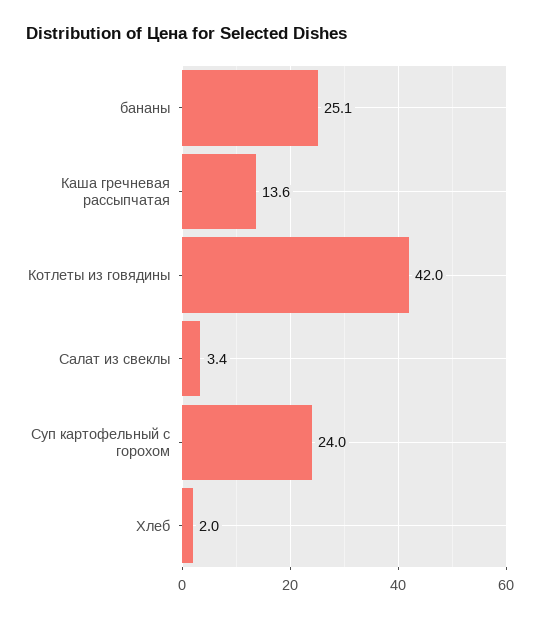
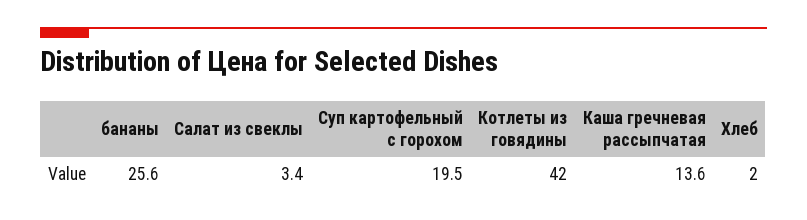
  {
-   "бананы": 25.1,
+   "бананы": 25.6,
    "Каша гречневая рассыпчатая": 13.6,
    "Котлеты из говядины": 42,
    "Салат из свеклы": 3.4,
-   "Суп картофельный с горохом": 24,
+   "Суп картофельный с горохом": 19.5,
    "Хлеб": 2
  }

